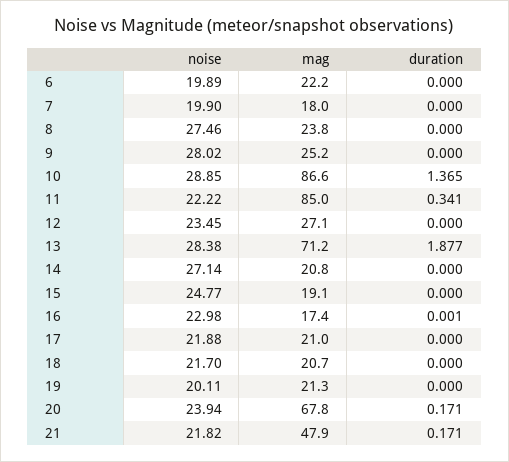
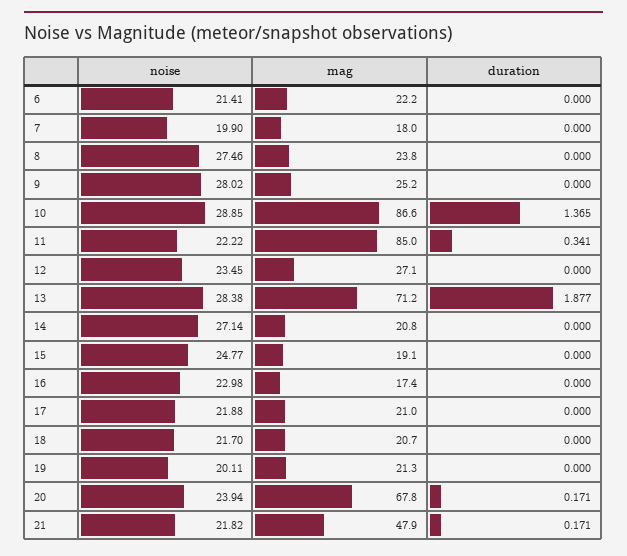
  {
    "noise": {
-     "6": 19.89,
+     "6": 21.41,
      "7": 19.9,
      "8": 27.46,
      "9": 28.02,
      "10": 28.85,
      "11": 22.22,
      "12": 23.45,
      "13": 28.38,
      "14": 27.14,
      "15": 24.77,
      "16": 22.98,
      "17": 21.88,
      "18": 21.7,
      "19": 20.11,
      "20": 23.94,
      "21": 21.82
    },
    "mag": {
      "6": 22.2,
      "7": 18,
      "8": 23.8,
      "9": 25.2,
      "10": 86.6,
      "11": 85,
      "12": 27.1,
      "13": 71.2,
      "14": 20.8,
      "15": 19.1,
      "16": 17.4,
      "17": 21,
      "18": 20.7,
      "19": 21.3,
      "20": 67.8,
      "21": 47.9
    },
    "duration": {
      "6": 0,
      "7": 0,
      "8": 0,
      "9": 0,
      "10": 1.365,
      "11": 0.341,
      "12": 0,
      "13": 1.877,
      "14": 0,
      "15": 0,
-     "16": 0.001,
+     "16": 0,
      "17": 0,
      "18": 0,
      "19": 0,
      "20": 0.171,
      "21": 0.171
    }
  }

